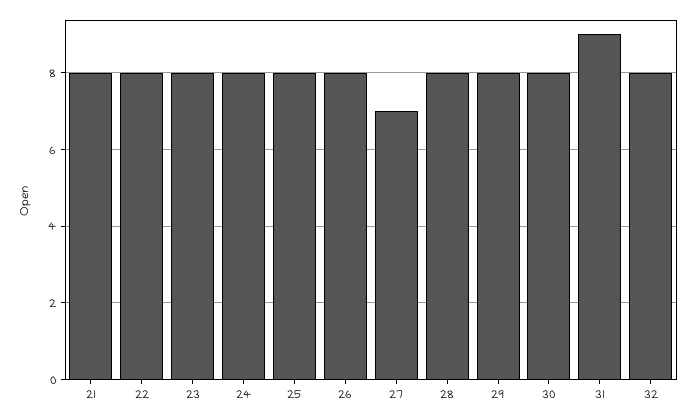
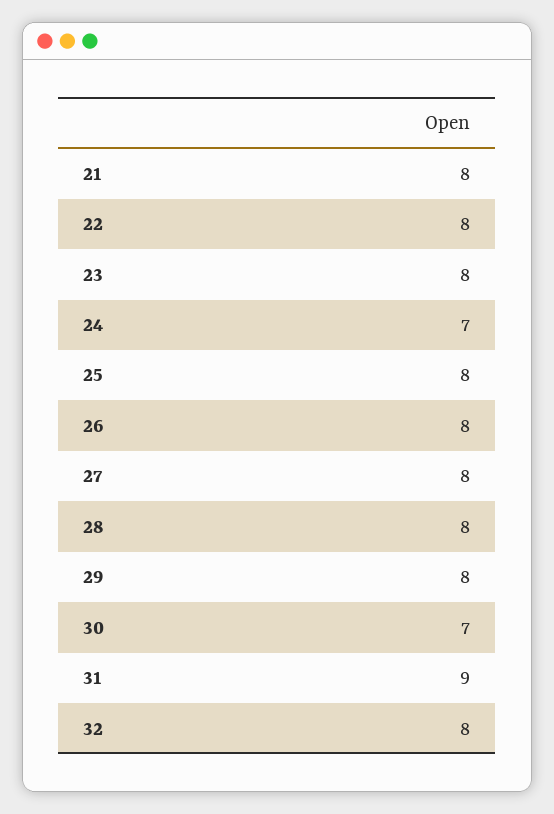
  {
    "21": 8,
    "22": 8,
    "23": 8,
-   "24": 8,
+   "24": 7,
    "25": 8,
    "26": 8,
-   "27": 7,
+   "27": 8,
    "28": 8,
    "29": 8,
-   "30": 8,
+   "30": 7,
    "31": 9,
    "32": 8
  }

